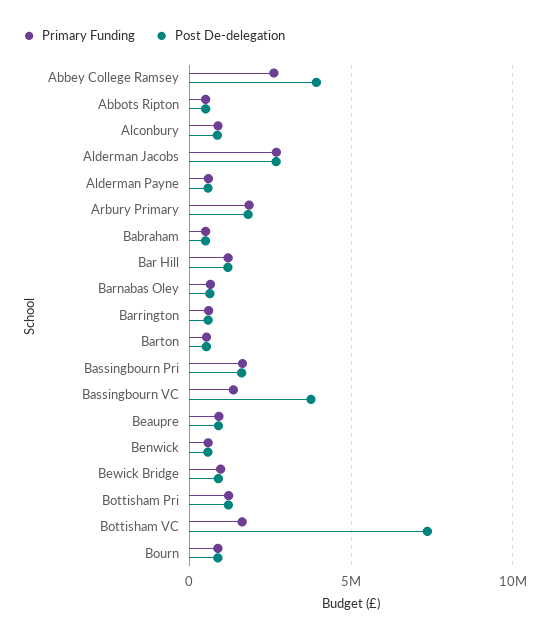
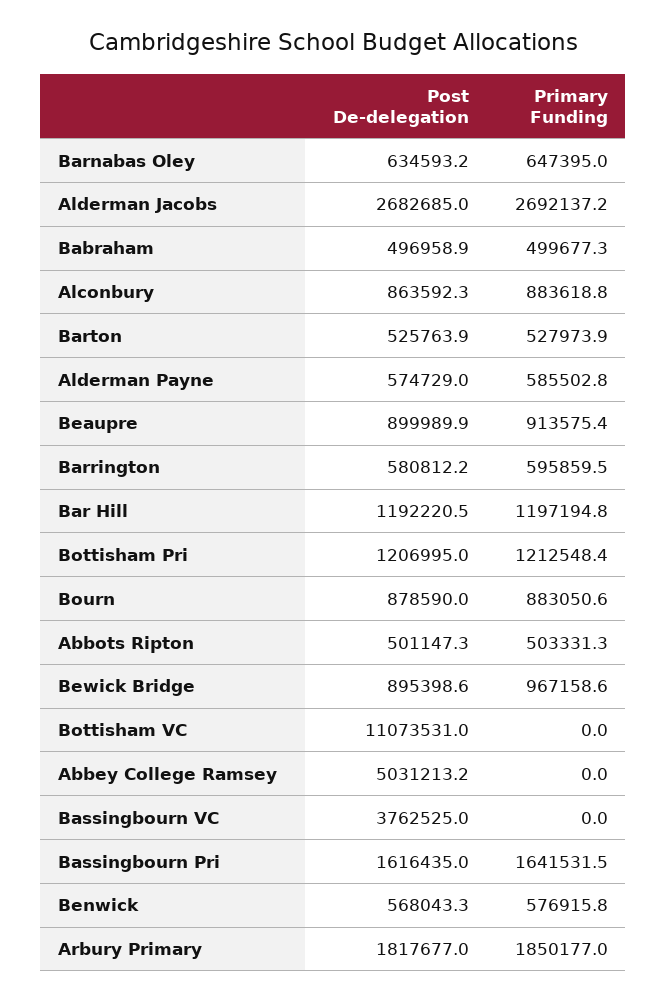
  {
    "Primary Funding": {
-     "Abbey College Ramsey": 2500000,
+     "Abbey College Ramsey": 0,
      "Abbots Ripton": 503331.3,
      "Alconbury": 883618.8,
      "Alderman Jacobs": 2692137.2,
      "Alderman Payne": 585502.8,
      "Arbury Primary": 1850177,
      "Babraham": 499677.3,
      "Bar Hill": 1197194.8,
      "Barnabas Oley": 647395,
      "Barrington": 595859.5,
      "Barton": 527973.9,
      "Bassingbourn Pri": 1641531.5,
-     "Bassingbourn VC": 1500000,
+     "Bassingbourn VC": 0,
      "Beaupre": 913575.4,
      "Benwick": 576915.8,
      "Bewick Bridge": 967158.6,
      "Bottisham Pri": 1212548.4,
-     "Bottisham VC": 1500000,
+     "Bottisham VC": 0,
      "Bourn": 883050.6
    },
    "Post De-delegation": {
-     "Abbey College Ramsey": 4000000,
+     "Abbey College Ramsey": 5031213.2,
      "Abbots Ripton": 501147.3,
      "Alconbury": 863592.3,
      "Alderman Jacobs": 2682685,
      "Alderman Payne": 574729,
      "Arbury Primary": 1817677,
      "Babraham": 496958.9,
      "Bar Hill": 1192220.5,
      "Barnabas Oley": 634593.2,
      "Barrington": 580812.2,
      "Barton": 525763.9,
      "Bassingbourn Pri": 1616435,
      "Bassingbourn VC": 3762525,
      "Beaupre": 899989.9,
      "Benwick": 568043.3,
      "Bewick Bridge": 895398.6,
      "Bottisham Pri": 1206995,
-     "Bottisham VC": 7500000,
+     "Bottisham VC": 11073531,
      "Bourn": 878590
    }
  }

